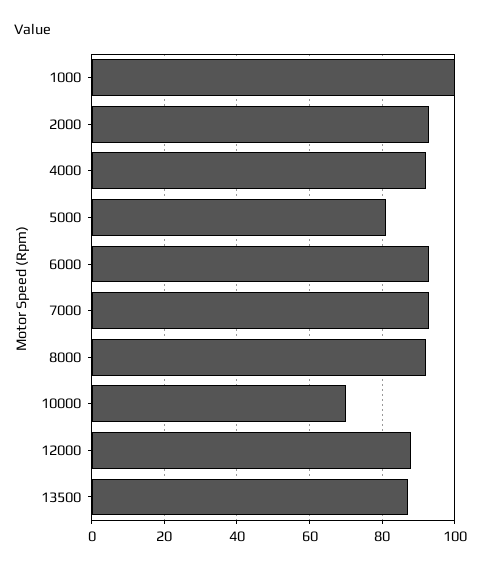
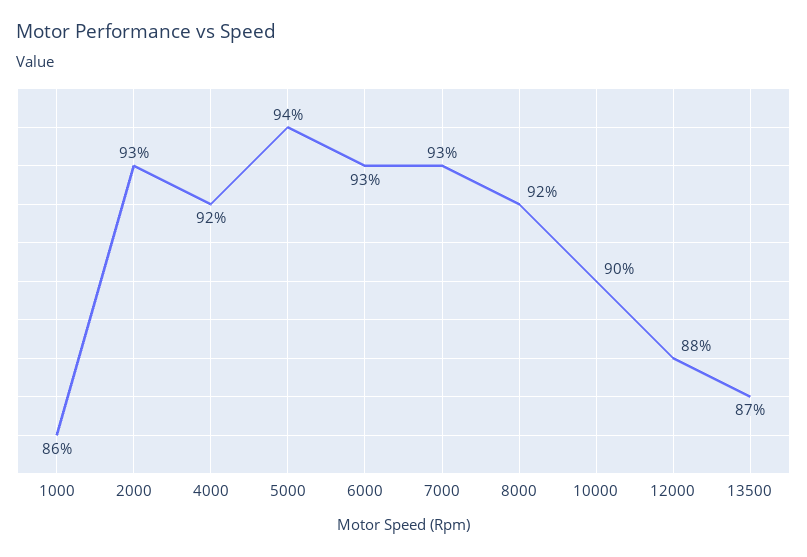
  {
-   "1000": 100,
+   "1000": 86,
    "2000": 93,
    "4000": 92,
-   "5000": 80,
+   "5000": 94,
    "6000": 93,
    "7000": 93,
    "8000": 92,
-   "10000": 70,
+   "10000": 90,
    "12000": 88,
    "13500": 87
  }

